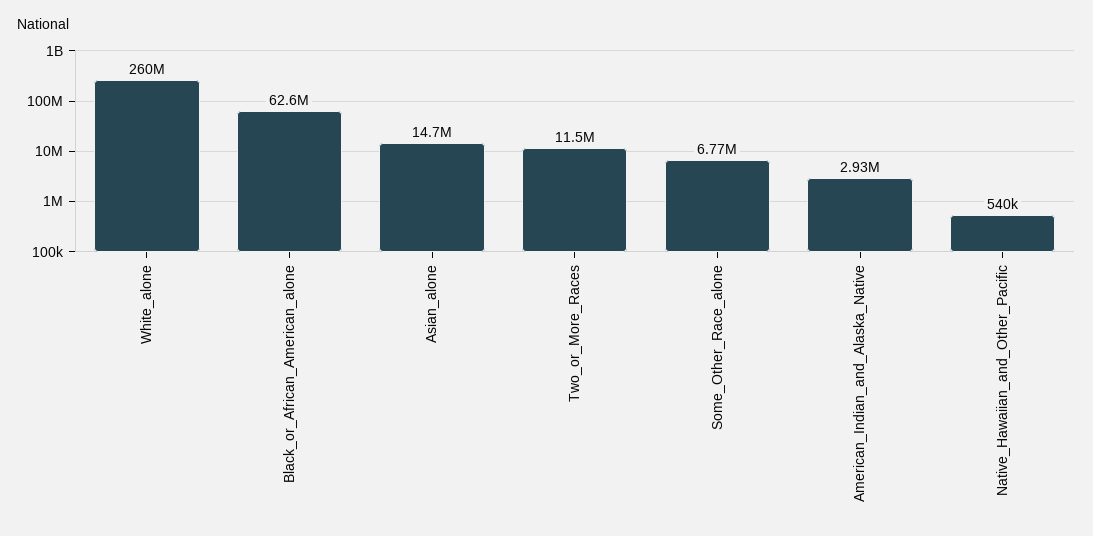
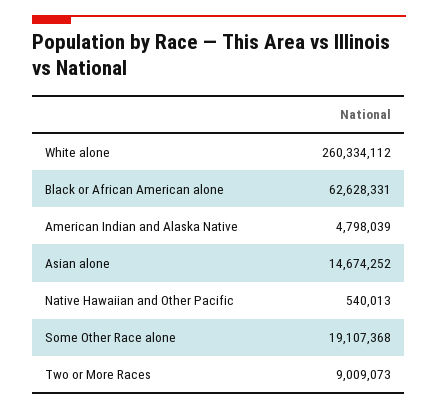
  {
    "White_alone": 260334112,
    "Black_or_African_American_alone": 62628331,
    "Asian_alone": 14674252,
-   "Two_or_More_Races": 11500000,
+   "Two_or_More_Races": 9009073,
-   "Some_Other_Race_alone": 6770000,
+   "Some_Other_Race_alone": 19107368,
-   "American_Indian_and_Alaska_Native": 2930000,
+   "American_Indian_and_Alaska_Native": 4798039,
    "Native_Hawaiian_and_Other_Pacific": 540013
  }

